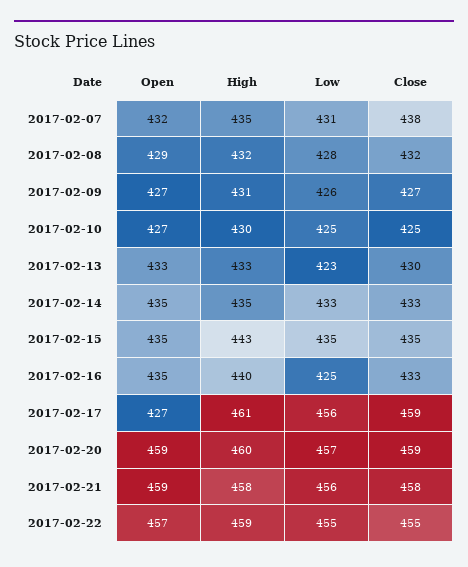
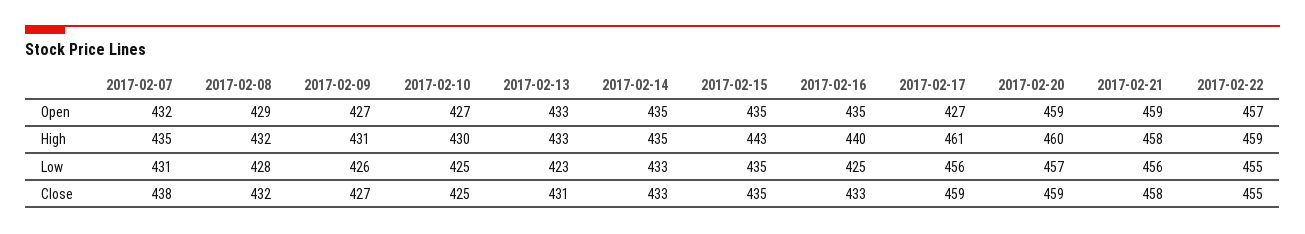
  {
    "Open": {
      "2017-02-07": 432,
      "2017-02-08": 429,
      "2017-02-09": 427,
      "2017-02-10": 427,
      "2017-02-13": 433,
      "2017-02-14": 435,
      "2017-02-15": 435,
      "2017-02-16": 435,
      "2017-02-17": 427,
      "2017-02-20": 459,
      "2017-02-21": 459,
      "2017-02-22": 457
    },
    "High": {
      "2017-02-07": 435,
      "2017-02-08": 432,
      "2017-02-09": 431,
      "2017-02-10": 430,
      "2017-02-13": 433,
      "2017-02-14": 435,
      "2017-02-15": 443,
      "2017-02-16": 440,
      "2017-02-17": 461,
      "2017-02-20": 460,
      "2017-02-21": 458,
      "2017-02-22": 459
    },
    "Low": {
      "2017-02-07": 431,
      "2017-02-08": 428,
      "2017-02-09": 426,
      "2017-02-10": 425,
      "2017-02-13": 423,
      "2017-02-14": 433,
      "2017-02-15": 435,
      "2017-02-16": 425,
      "2017-02-17": 456,
      "2017-02-20": 457,
      "2017-02-21": 456,
      "2017-02-22": 455
    },
    "Close": {
      "2017-02-07": 438,
      "2017-02-08": 432,
      "2017-02-09": 427,
      "2017-02-10": 425,
-     "2017-02-13": 430,
+     "2017-02-13": 431,
      "2017-02-14": 433,
      "2017-02-15": 435,
      "2017-02-16": 433,
      "2017-02-17": 459,
      "2017-02-20": 459,
      "2017-02-21": 458,
      "2017-02-22": 455
    }
  }

